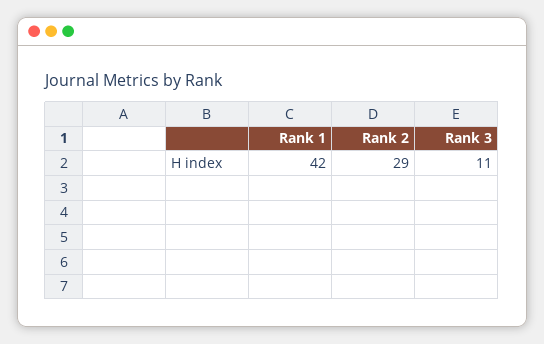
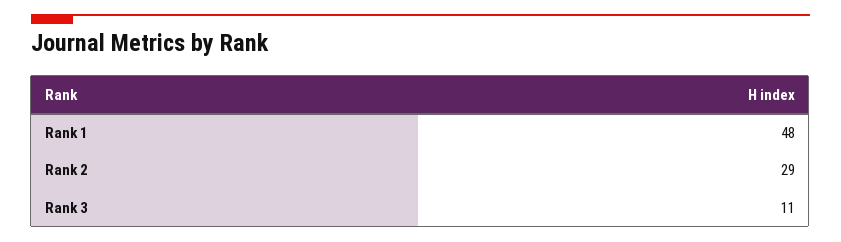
  {
-   "Rank 1": 42,
+   "Rank 1": 48,
    "Rank 2": 29,
    "Rank 3": 11
  }

